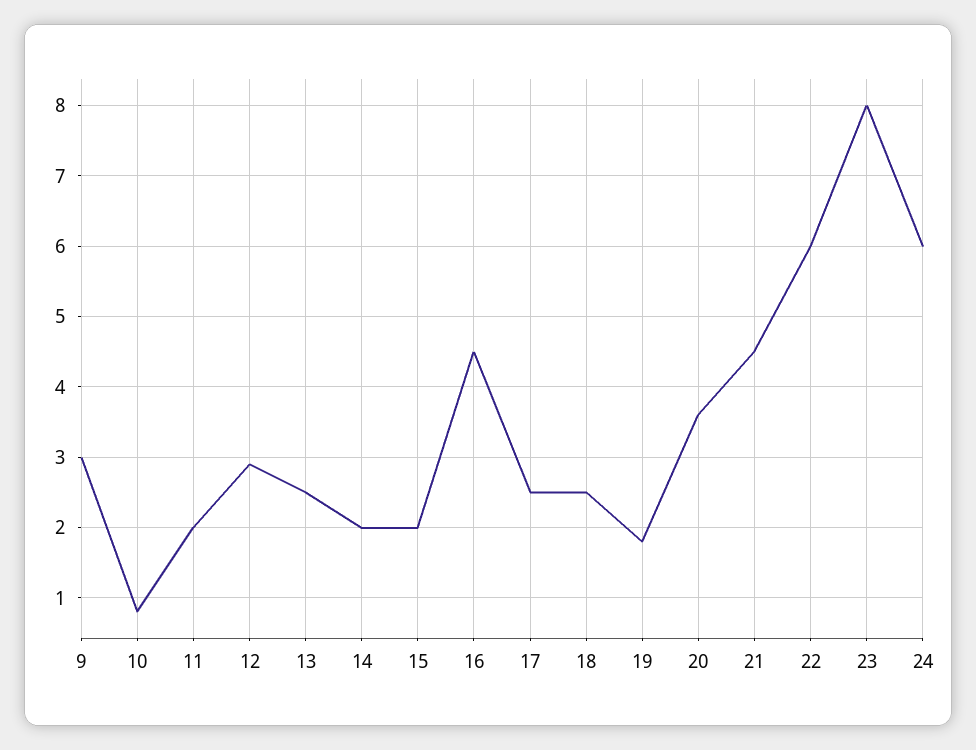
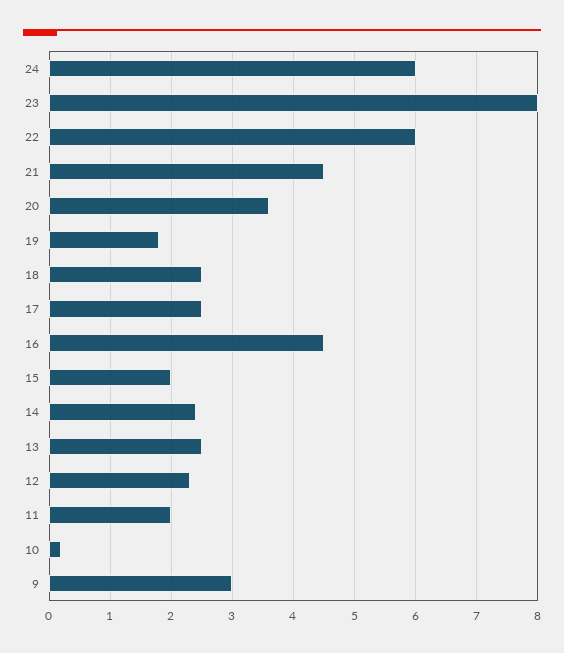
  {
    "9": 3,
-   "10": 0.8,
+   "10": 0.2,
    "11": 2,
-   "12": 2.9,
+   "12": 2.3,
    "13": 2.5,
-   "14": 2,
+   "14": 2.4,
    "15": 2,
    "16": 4.5,
    "17": 2.5,
    "18": 2.5,
    "19": 1.8,
    "20": 3.6,
    "21": 4.5,
    "22": 6,
    "23": 8,
    "24": 6
  }

